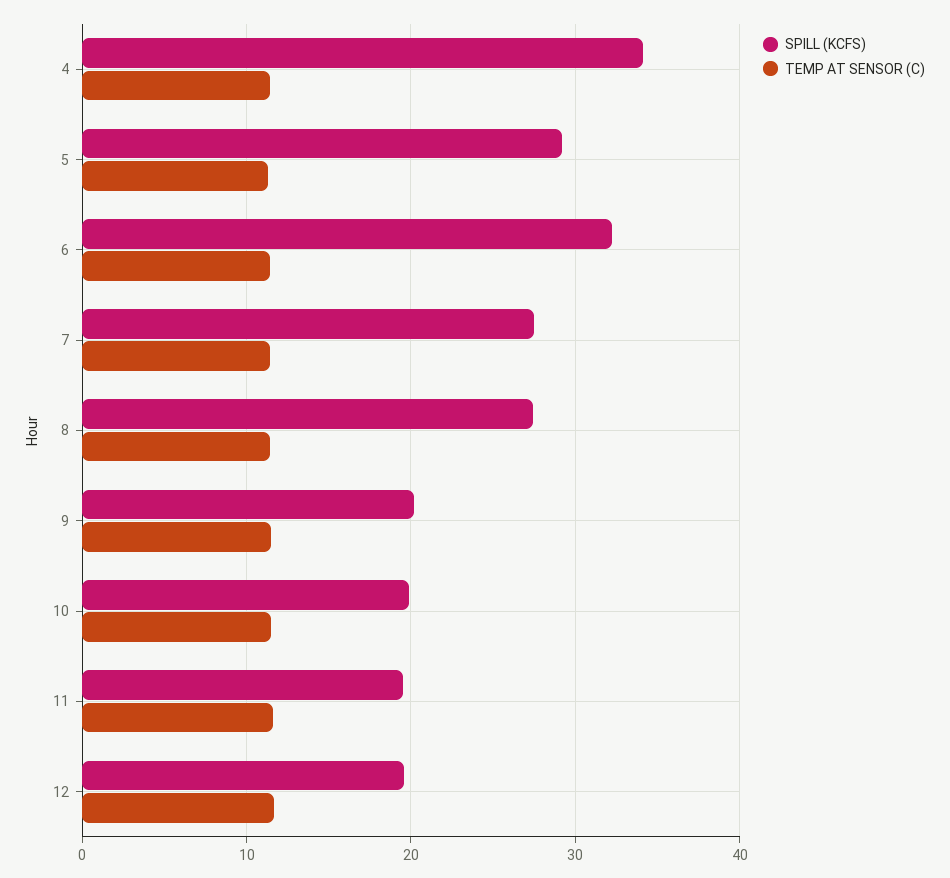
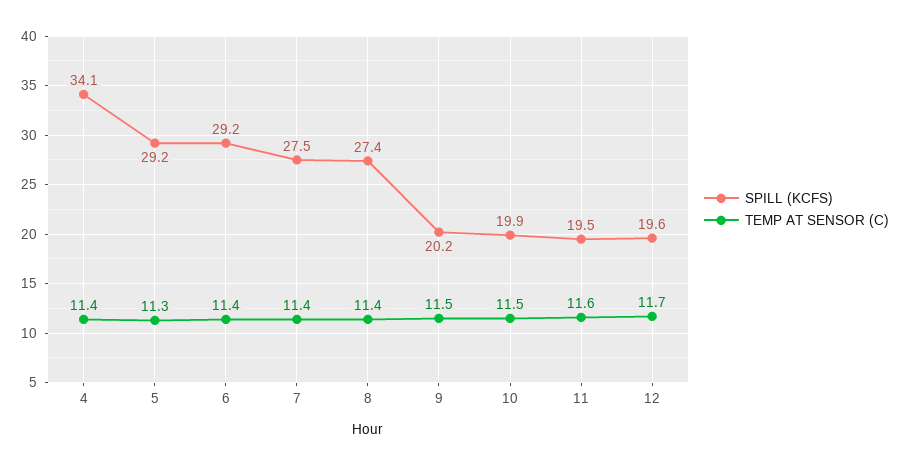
  {
    "SPILL (KCFS)": {
      "4": 34.1,
      "5": 29.2,
-     "6": 32,
+     "6": 29.2,
      "7": 27.5,
      "8": 27.4,
      "9": 20.2,
      "10": 19.9,
      "11": 19.5,
      "12": 19.6
    },
    "TEMP AT SENSOR (C)": {
      "4": 11.4,
      "5": 11.3,
      "6": 11.4,
      "7": 11.4,
      "8": 11.4,
      "9": 11.5,
      "10": 11.5,
      "11": 11.6,
      "12": 11.7
    }
  }

